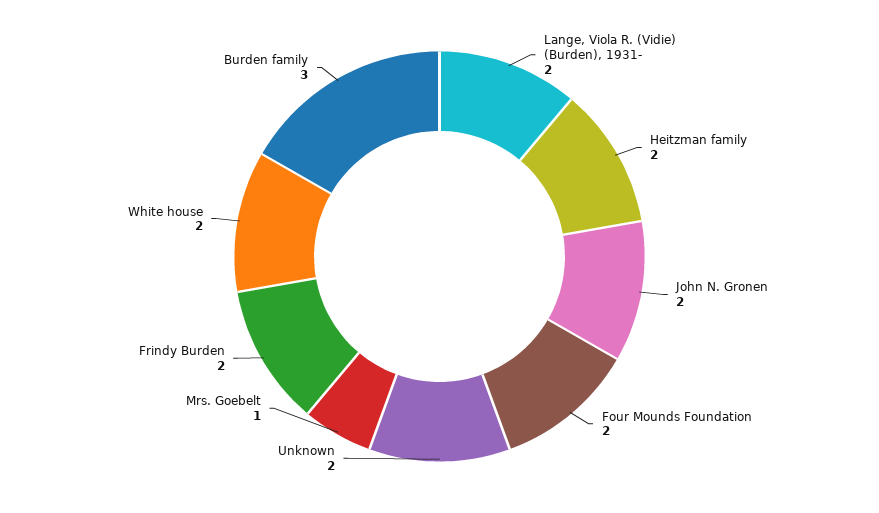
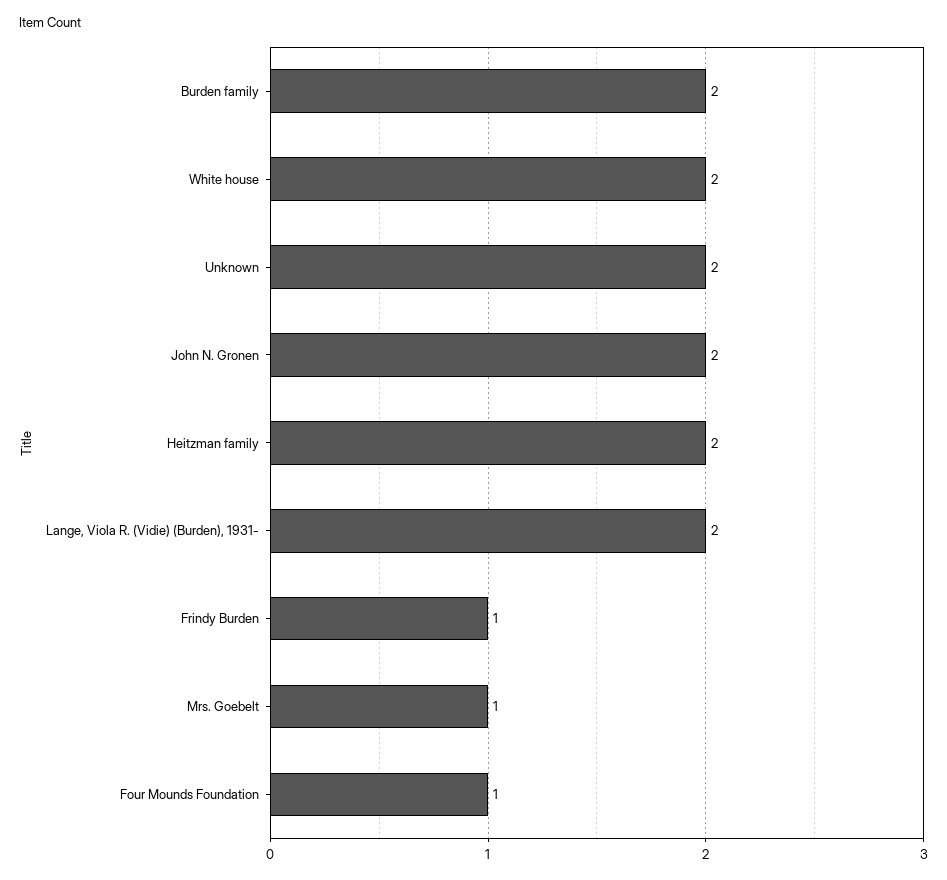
  {
    "Lange, Viola R. (Vidie) (Burden), 1931-": 2,
    "Heitzman family": 2,
    "John N. Gronen": 2,
-   "Four Mounds Foundation": 2,
+   "Four Mounds Foundation": 1,
    "Unknown": 2,
    "Mrs. Goebelt": 1,
-   "Frindy Burden": 2,
+   "Frindy Burden": 1,
    "White house": 2,
-   "Burden family": 3
+   "Burden family": 2
  }

